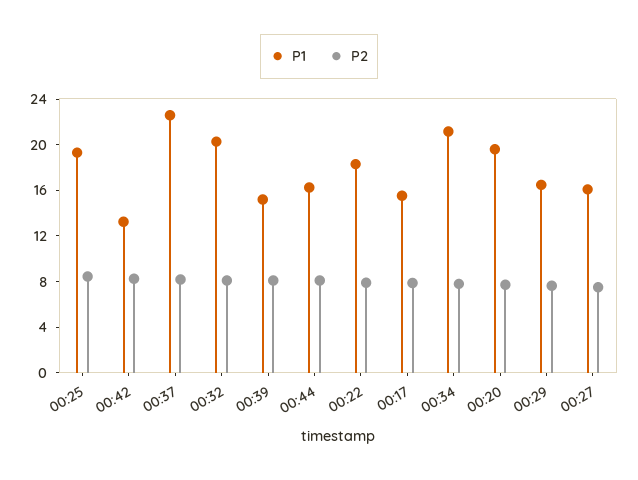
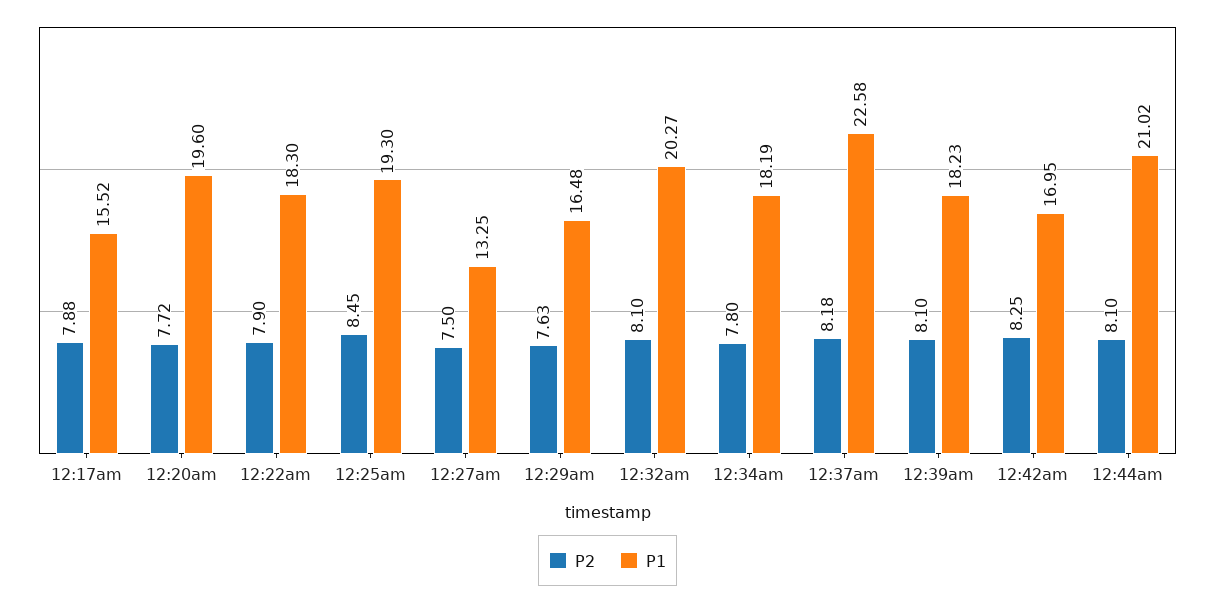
  {
    "P1": {
      "00:25": 19.3,
-     "00:42": 13,
+     "00:42": 16.95,
      "00:37": 22.58,
      "00:32": 20.27,
-     "00:39": 15,
+     "00:39": 18.23,
-     "00:44": 16,
+     "00:44": 21.02,
      "00:22": 18.3,
      "00:17": 15.52,
-     "00:34": 21,
+     "00:34": 18.19,
      "00:20": 19.6,
      "00:29": 16.48,
-     "00:27": 16
+     "00:27": 13.25
    },
    "P2": {
      "00:25": 8.45,
      "00:42": 8.25,
      "00:37": 8.18,
      "00:32": 8.1,
      "00:39": 8.1,
      "00:44": 8.1,
      "00:22": 7.9,
      "00:17": 7.88,
      "00:34": 7.8,
      "00:20": 7.72,
      "00:29": 7.63,
      "00:27": 7.5
    }
  }

